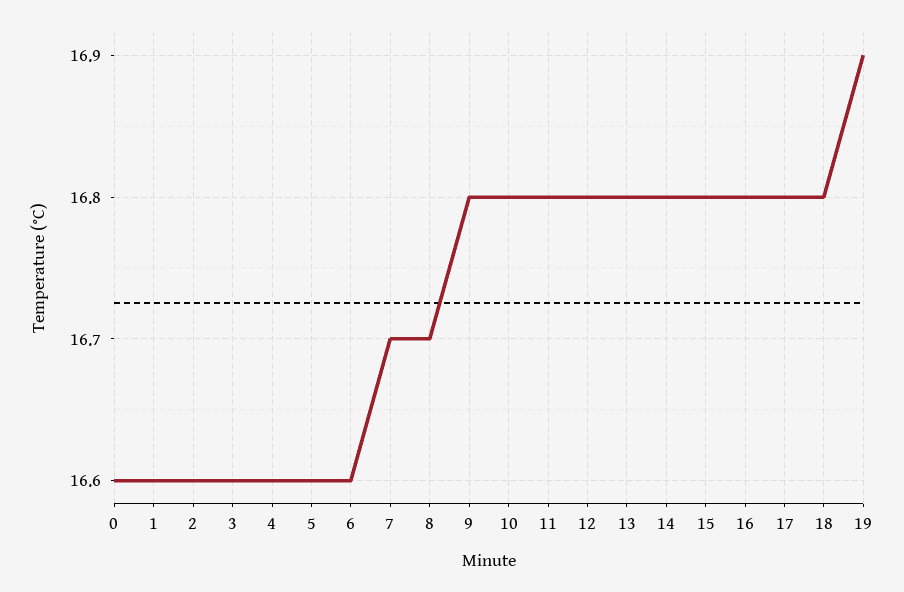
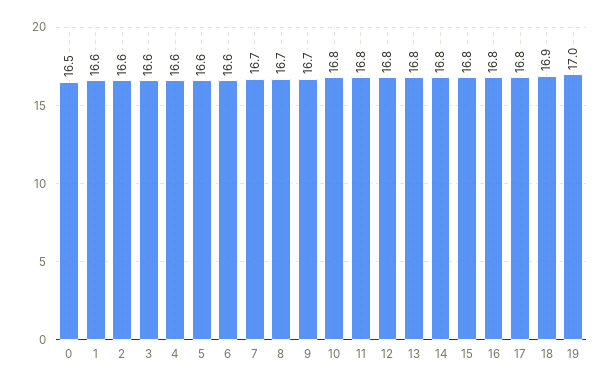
  {
-   "0": 16.6,
+   "0": 16.5,
    "1": 16.6,
    "2": 16.6,
    "3": 16.6,
    "4": 16.6,
    "5": 16.6,
    "6": 16.6,
    "7": 16.7,
    "8": 16.7,
-   "9": 16.8,
+   "9": 16.7,
    "10": 16.8,
    "11": 16.8,
    "12": 16.8,
    "13": 16.8,
    "14": 16.8,
    "15": 16.8,
    "16": 16.8,
    "17": 16.8,
-   "18": 16.8,
+   "18": 16.9,
-   "19": 16.9
+   "19": 17
  }

